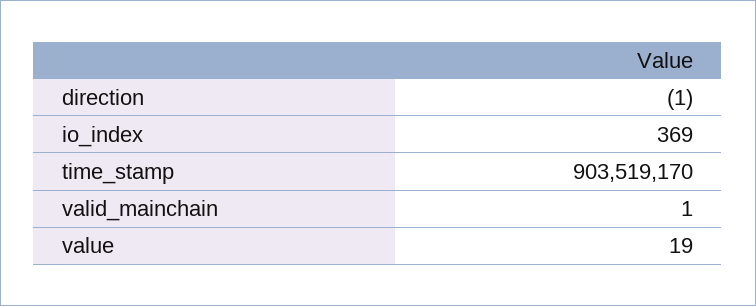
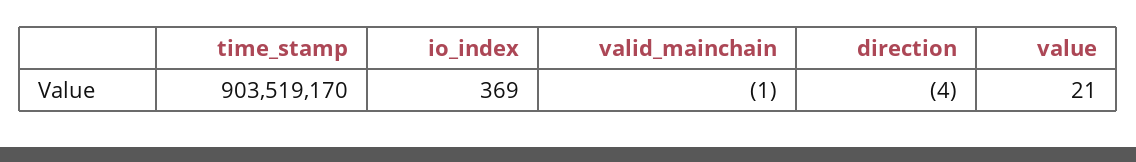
  {
-   "direction": -1,
+   "direction": -4,
    "io_index": 369,
    "time_stamp": 903519170,
-   "valid_mainchain": 1,
+   "valid_mainchain": -1,
-   "value": 19
+   "value": 21
  }

